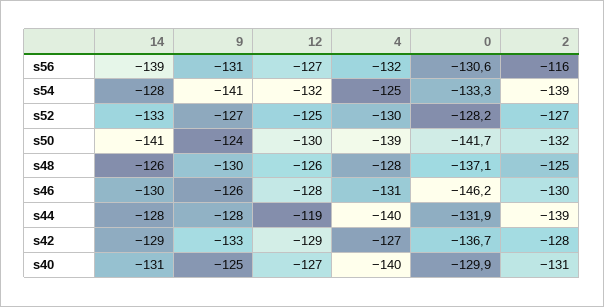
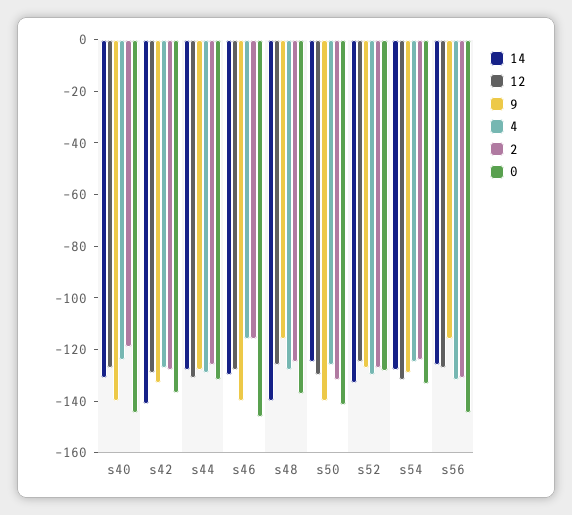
  {
    "14": {
-     "s56": -139,
+     "s56": -125,
      "s54": -128,
      "s52": -133,
-     "s50": -141,
+     "s50": -125,
-     "s48": -126,
+     "s48": -140,
      "s46": -130,
      "s44": -128,
-     "s42": -129,
+     "s42": -140,
      "s40": -131
    },
    "9": {
-     "s56": -131,
+     "s56": -115,
-     "s54": -141,
+     "s54": -130,
      "s52": -127,
-     "s50": -124,
+     "s50": -140,
-     "s48": -130,
+     "s48": -115,
-     "s46": -126,
+     "s46": -140,
      "s44": -128,
      "s42": -133,
-     "s40": -125
+     "s40": -140
    },
    "12": {
      "s56": -127,
      "s54": -132,
      "s52": -125,
      "s50": -130,
      "s48": -126,
      "s46": -128,
-     "s44": -119,
+     "s44": -130,
      "s42": -129,
      "s40": -127
    },
    "4": {
      "s56": -132,
      "s54": -125,
      "s52": -130,
-     "s50": -139,
+     "s50": -125,
      "s48": -128,
-     "s46": -131,
+     "s46": -115,
-     "s44": -140,
+     "s44": -130,
      "s42": -127,
-     "s40": -140
+     "s40": -125
    },
    "0": {
-     "s56": -130.6,
+     "s56": -145,
      "s54": -133.3,
      "s52": -128.2,
      "s50": -141.7,
      "s48": -137.1,
      "s46": -146.2,
      "s44": -131.9,
      "s42": -136.7,
-     "s40": -129.9
+     "s40": -145
    },
    "2": {
-     "s56": -116,
+     "s56": -130,
-     "s54": -139,
+     "s54": -125,
      "s52": -127,
      "s50": -132,
      "s48": -125,
-     "s46": -130,
+     "s46": -115,
-     "s44": -139,
+     "s44": -125,
      "s42": -128,
-     "s40": -131
+     "s40": -120
    }
  }

